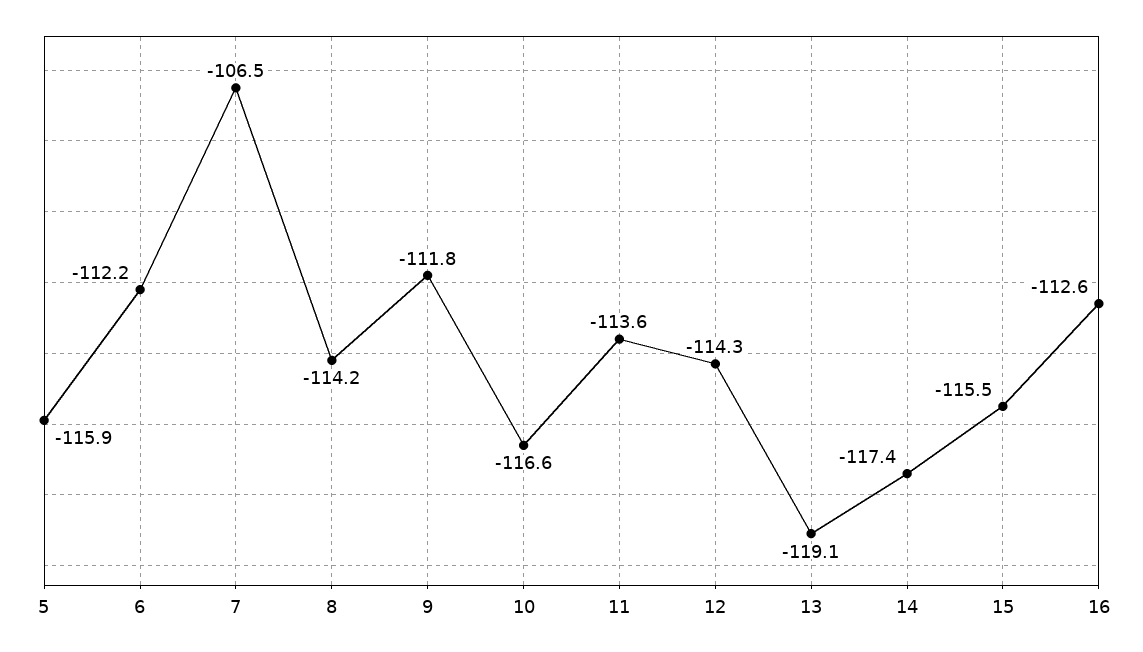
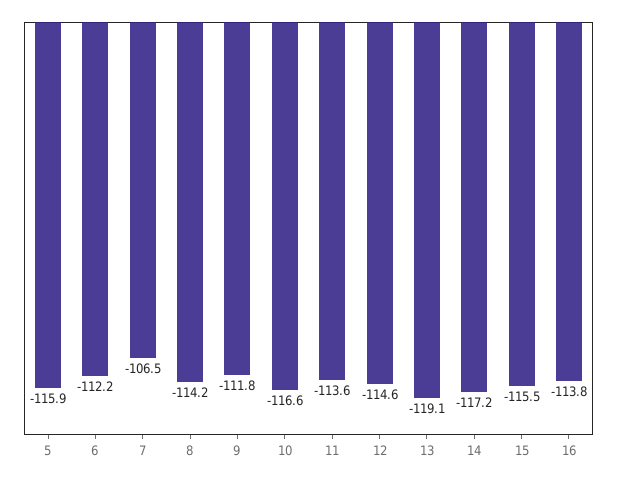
  {
    "5": -115.9,
    "6": -112.2,
    "7": -106.5,
    "8": -114.2,
    "9": -111.8,
    "10": -116.6,
    "11": -113.6,
-   "12": -114.3,
+   "12": -114.6,
    "13": -119.1,
-   "14": -117.4,
+   "14": -117.2,
    "15": -115.5,
-   "16": -112.6
+   "16": -113.8
  }

